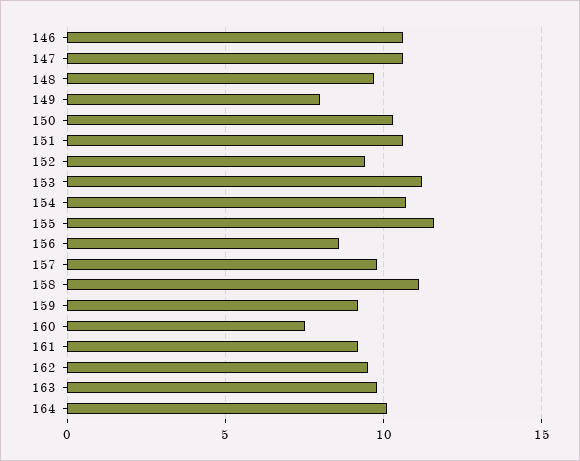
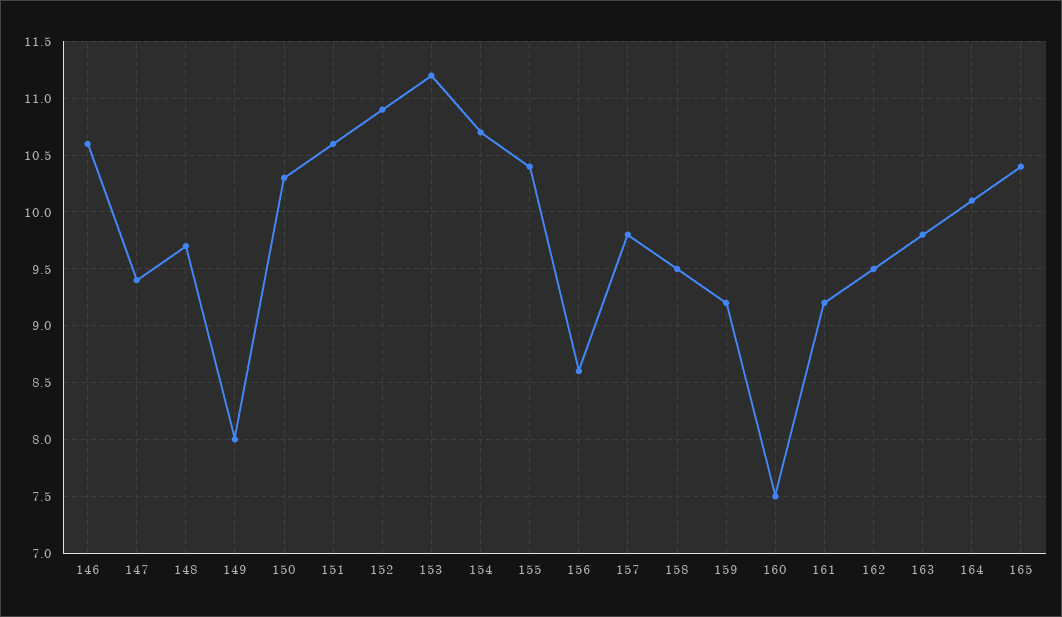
  {
    "146": 10.6,
-   "147": 10.5,
+   "147": 9.4,
    "148": 9.7,
    "149": 8,
    "150": 10.3,
    "151": 10.6,
-   "152": 9.5,
+   "152": 10.9,
    "153": 11.2,
    "154": 10.7,
-   "155": 11.5,
+   "155": 10.4,
    "156": 8.6,
    "157": 9.8,
-   "158": 11,
+   "158": 9.5,
    "159": 9.2,
    "160": 7.5,
    "161": 9.2,
    "162": 9.5,
    "163": 9.8,
-   "164": 10.1
+   "164": 10.1,
+   "165": 10.4
  }

